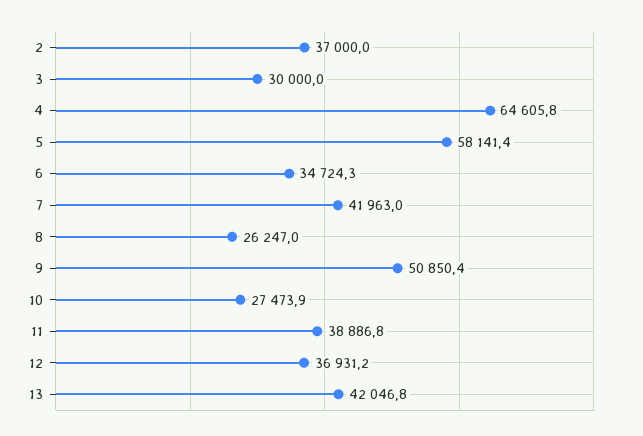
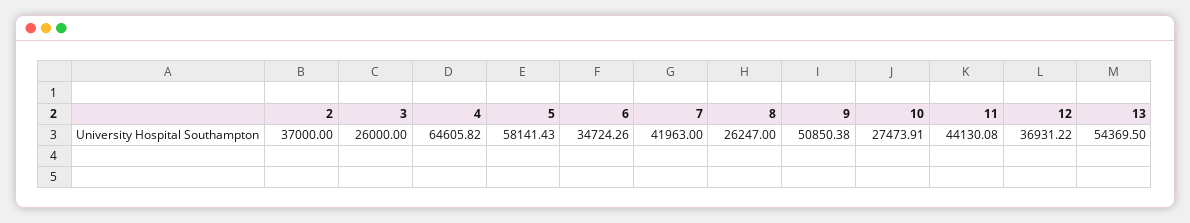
  {
    "2": 37000,
-   "3": 30000,
+   "3": 26000,
    "4": 64605.82,
    "5": 58141.43,
    "6": 34724.26,
    "7": 41963,
    "8": 26247,
    "9": 50850.38,
    "10": 27473.91,
-   "11": 38886.8,
+   "11": 44130.08,
    "12": 36931.22,
-   "13": 42046.8
+   "13": 54369.5
  }

